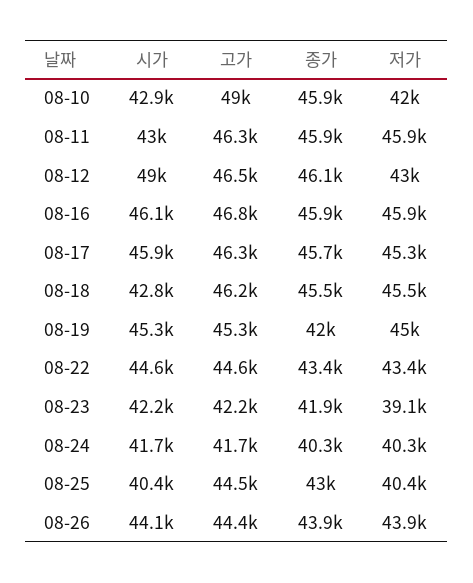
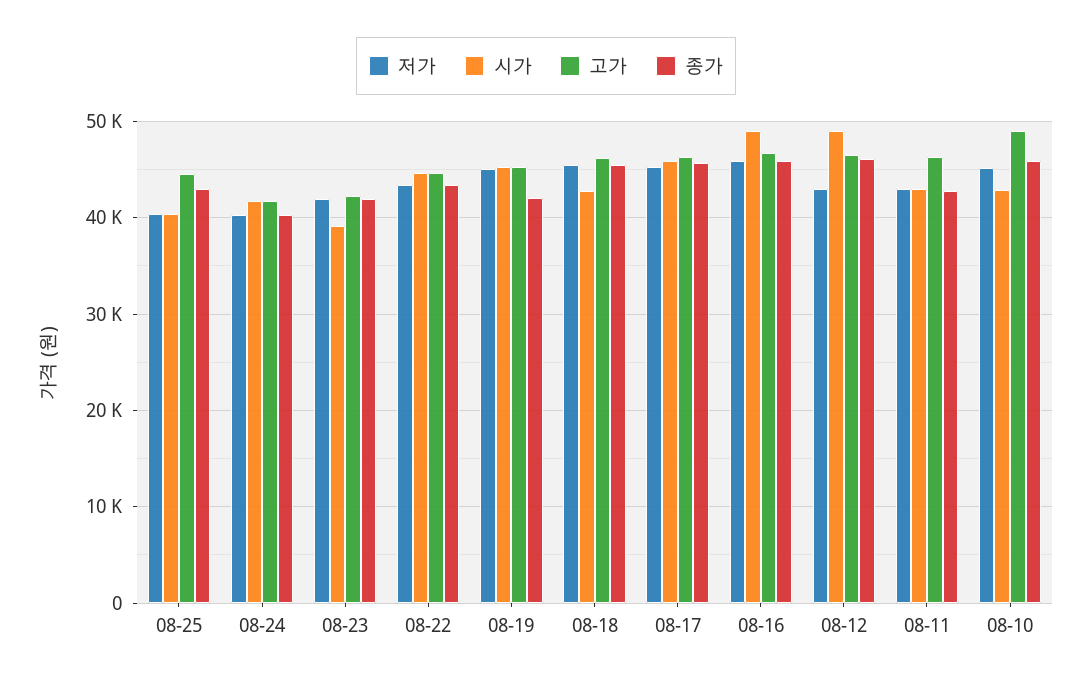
  {
    "시가": {
      "08-10": 42900,
      "08-11": 43000,
      "08-12": 49000,
-     "08-16": 46100,
+     "08-16": 49000,
      "08-17": 45900,
      "08-18": 42800,
      "08-19": 45300,
      "08-22": 44600,
-     "08-23": 42200,
+     "08-23": 39000,
      "08-24": 41700,
-     "08-25": 40400,
+     "08-25": 40400
-     "08-26": 44100
    },
    "고가": {
      "08-10": 49000,
      "08-11": 46300,
      "08-12": 46500,
      "08-16": 46800,
      "08-17": 46300,
      "08-18": 46200,
      "08-19": 45300,
      "08-22": 44600,
      "08-23": 42200,
      "08-24": 41700,
-     "08-25": 44500,
+     "08-25": 44500
-     "08-26": 44400
    },
    "종가": {
      "08-10": 45900,
-     "08-11": 45900,
+     "08-11": 43000,
      "08-12": 46100,
      "08-16": 45900,
      "08-17": 45700,
      "08-18": 45500,
      "08-19": 42000,
      "08-22": 43400,
      "08-23": 41900,
      "08-24": 40300,
-     "08-25": 43000,
+     "08-25": 43000
-     "08-26": 43900
    },
    "저가": {
-     "08-10": 42000,
+     "08-10": 45000,
-     "08-11": 45900,
+     "08-11": 43000,
      "08-12": 43000,
      "08-16": 45900,
      "08-17": 45300,
      "08-18": 45500,
      "08-19": 45000,
      "08-22": 43400,
-     "08-23": 39100,
+     "08-23": 42000,
      "08-24": 40300,
-     "08-25": 40400,
+     "08-25": 40400
-     "08-26": 43900
    }
  }

